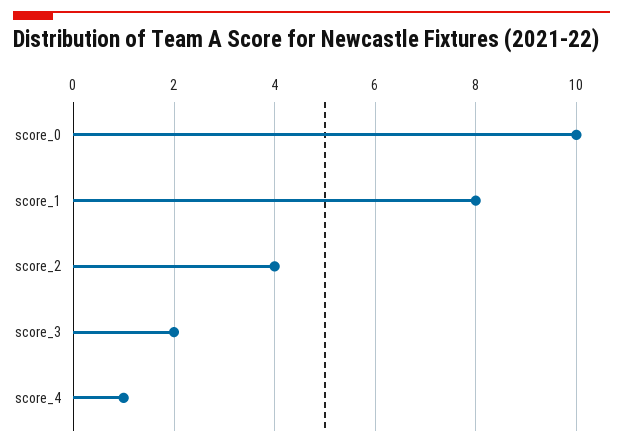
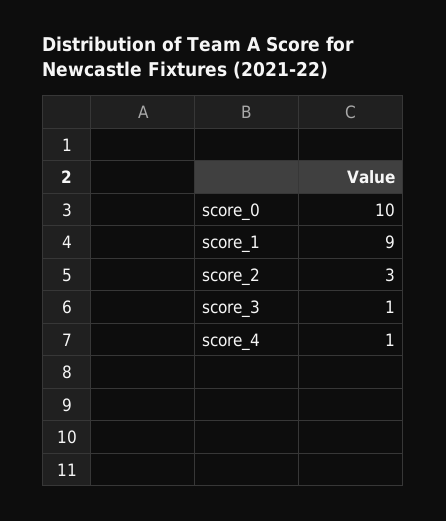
  {
    "score_0": 10,
-   "score_1": 8,
+   "score_1": 9,
-   "score_2": 4,
+   "score_2": 3,
-   "score_3": 2,
+   "score_3": 1,
    "score_4": 1
  }

